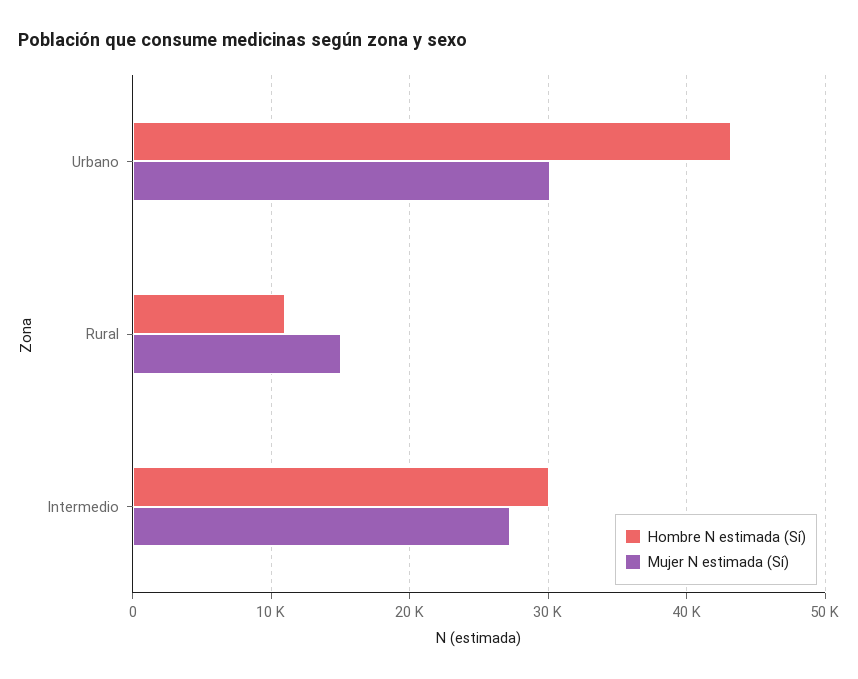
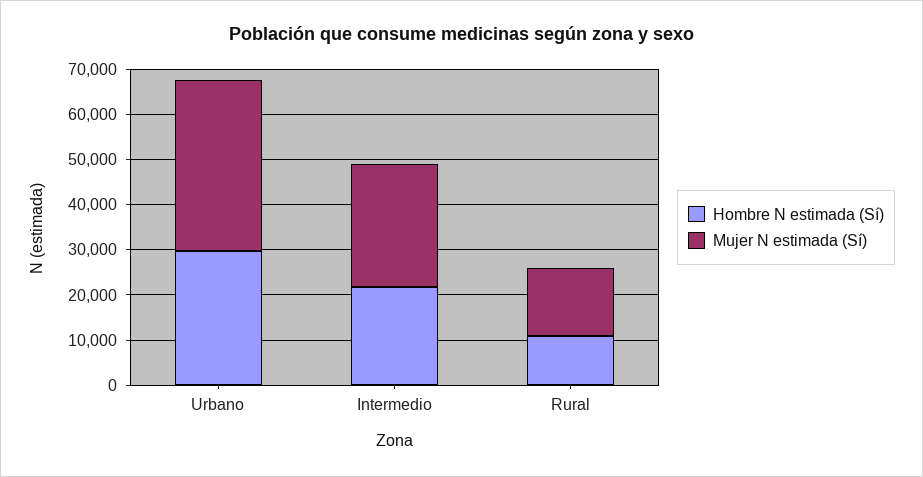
  {
    "Hombre N estimada (Sí)": {
-     "Urbano": 43000,
+     "Urbano": 30000,
      "Rural": 11000,
-     "Intermedio": 30000
+     "Intermedio": 22000
    },
    "Mujer N estimada (Sí)": {
-     "Urbano": 30000,
+     "Urbano": 38000,
      "Rural": 15000,
      "Intermedio": 27000
    }
  }

